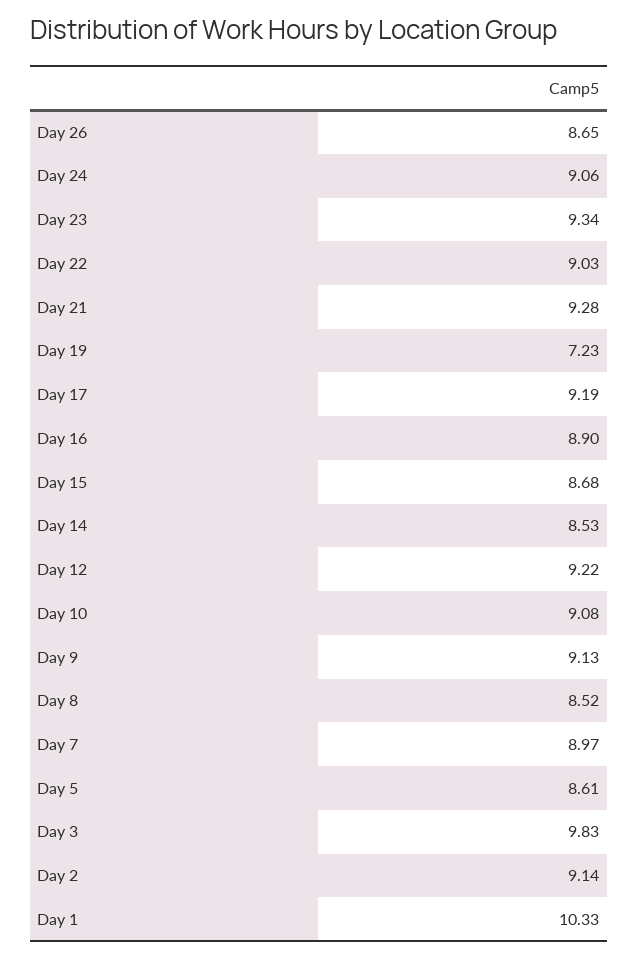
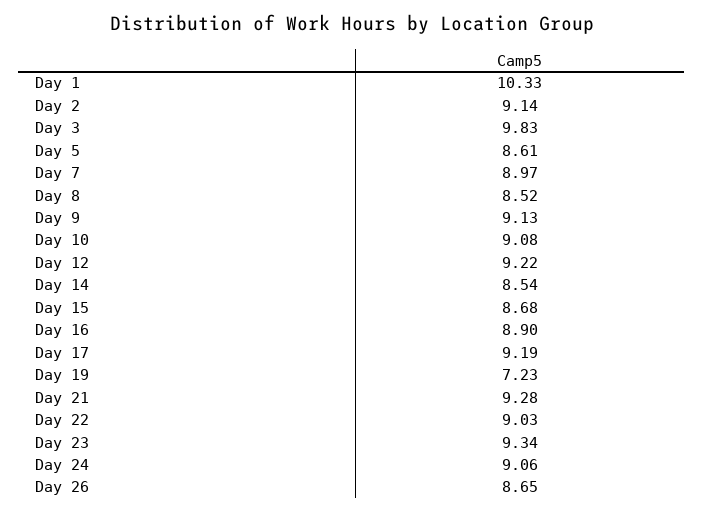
  {
    "Day 26": 8.65,
    "Day 24": 9.06,
    "Day 23": 9.34,
    "Day 22": 9.03,
    "Day 21": 9.28,
    "Day 19": 7.23,
    "Day 17": 9.19,
    "Day 16": 8.9,
    "Day 15": 8.68,
-   "Day 14": 8.53,
+   "Day 14": 8.54,
    "Day 12": 9.22,
    "Day 10": 9.08,
    "Day 9": 9.13,
    "Day 8": 8.52,
    "Day 7": 8.97,
    "Day 5": 8.61,
    "Day 3": 9.83,
    "Day 2": 9.14,
    "Day 1": 10.33
  }

